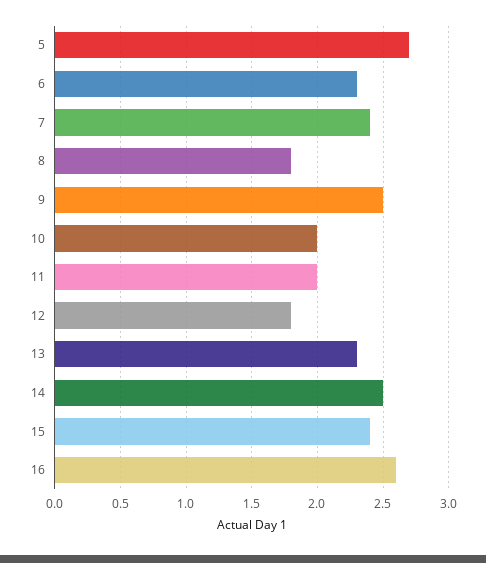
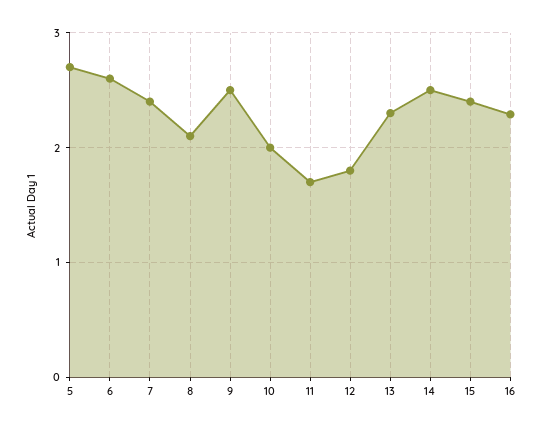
  {
    "5": 2.7,
-   "6": 2.3,
+   "6": 2.6,
    "7": 2.4,
-   "8": 1.8,
+   "8": 2.1,
    "9": 2.5,
    "10": 2,
-   "11": 2,
+   "11": 1.7,
    "12": 1.8,
    "13": 2.3,
    "14": 2.5,
    "15": 2.4,
-   "16": 2.6
+   "16": 2.3
  }

